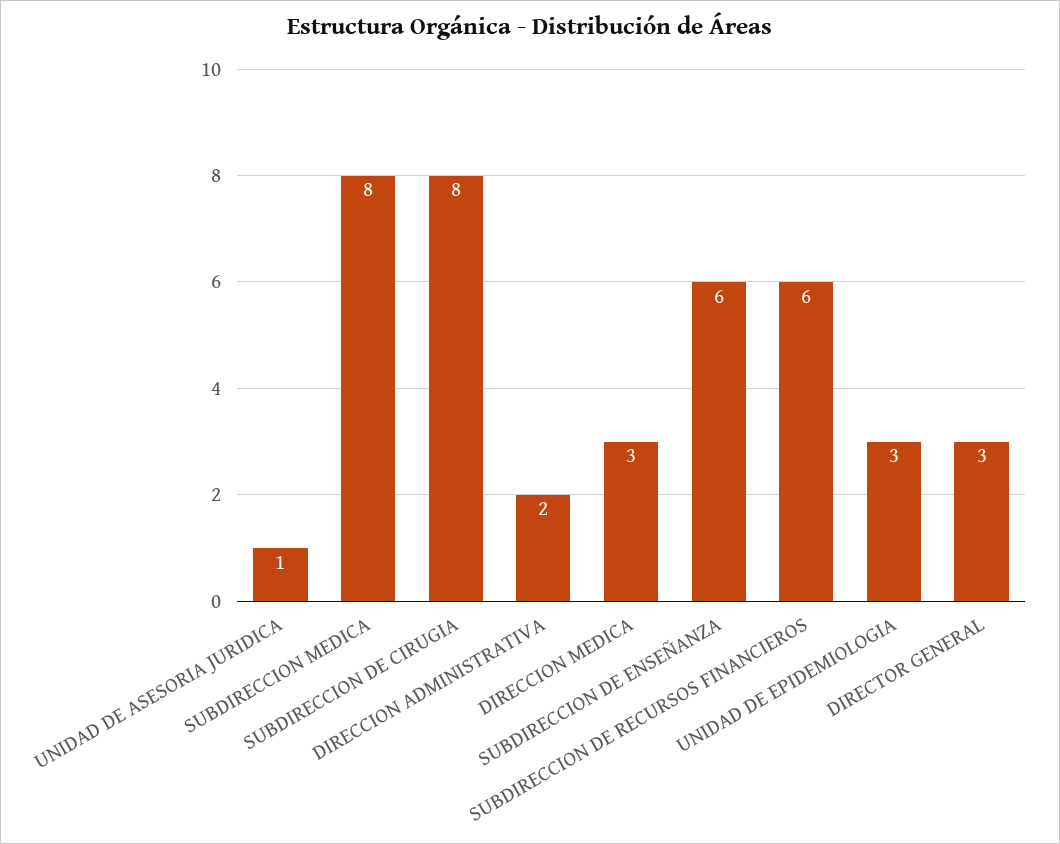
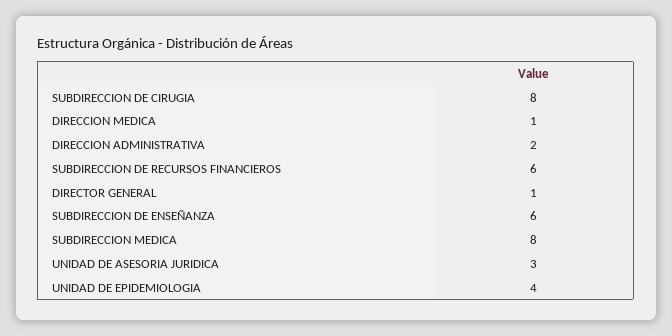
  {
-   "UNIDAD DE ASESORIA JURIDICA": 1,
+   "UNIDAD DE ASESORIA JURIDICA": 3,
    "SUBDIRECCION MEDICA": 8,
    "SUBDIRECCION DE CIRUGIA": 8,
    "DIRECCION ADMINISTRATIVA": 2,
-   "DIRECCION MEDICA": 3,
+   "DIRECCION MEDICA": 1,
    "SUBDIRECCION DE ENSEÑANZA": 6,
    "SUBDIRECCION DE RECURSOS FINANCIEROS": 6,
-   "UNIDAD DE EPIDEMIOLOGIA": 3,
+   "UNIDAD DE EPIDEMIOLOGIA": 4,
-   "DIRECTOR GENERAL": 3
+   "DIRECTOR GENERAL": 1
  }

